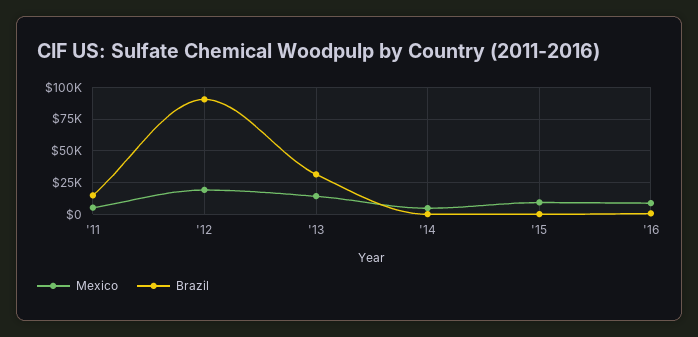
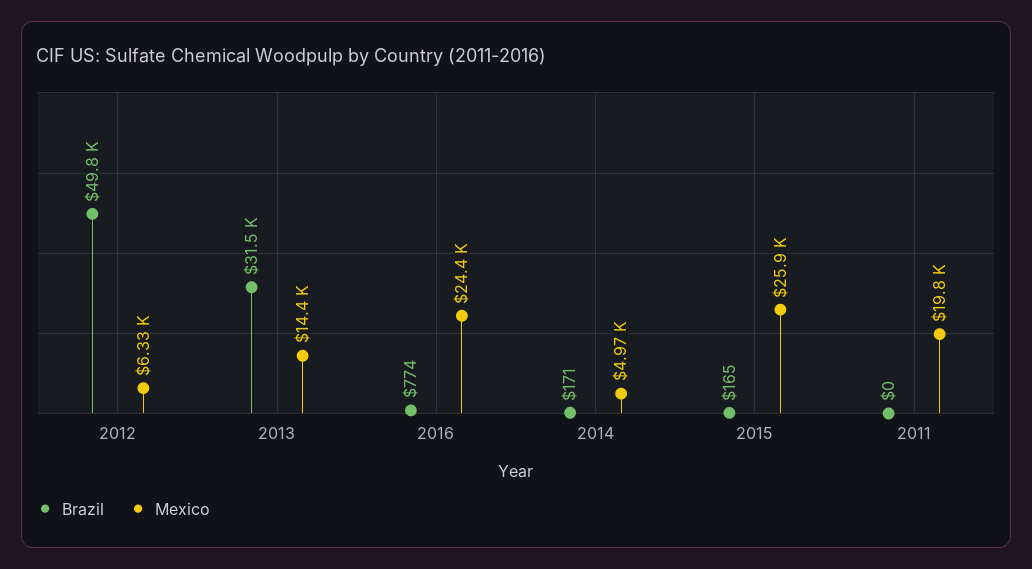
  {
    "Mexico": {
-     "'11": 5000,
+     "'11": 19800,
-     "'12": 20000,
+     "'12": 6330,
      "'13": 14400,
      "'14": 4970,
-     "'15": 10000,
+     "'15": 25900,
-     "'16": 10000
+     "'16": 24400
    },
    "Brazil": {
-     "'11": 15000,
+     "'11": 0,
-     "'12": 90000,
+     "'12": 49800,
      "'13": 31500,
      "'14": 171,
      "'15": 165,
      "'16": 774
    }
  }

